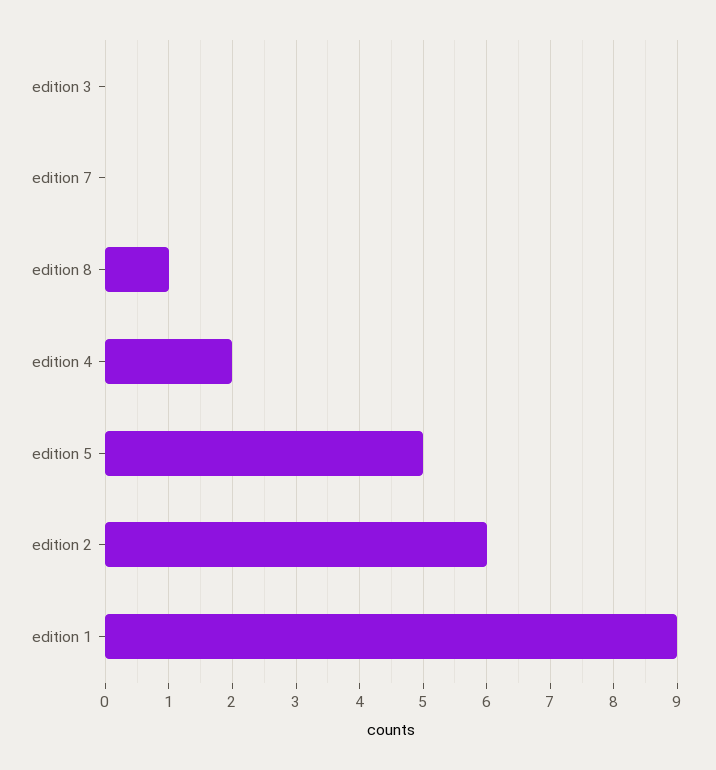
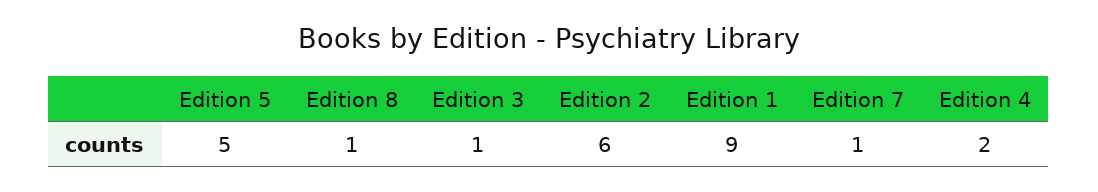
  {
-   "edition 3": 0,
+   "edition 3": 1,
-   "edition 7": 0,
+   "edition 7": 1,
    "edition 8": 1,
    "edition 4": 2,
    "edition 5": 5,
    "edition 2": 6,
    "edition 1": 9
  }

